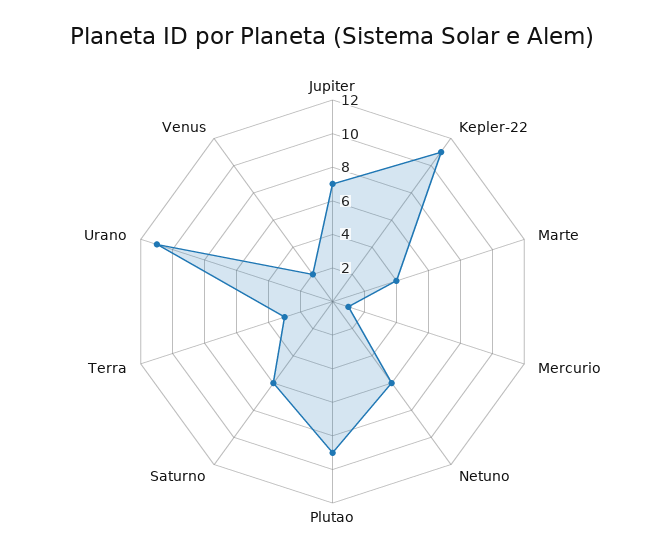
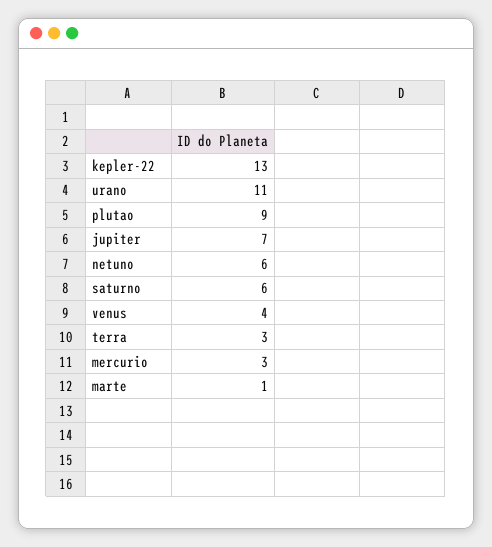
  {
    "Jupiter": 7,
-   "Kepler-22": 11,
+   "Kepler-22": 13,
-   "Marte": 4,
+   "Marte": 1,
-   "Mercurio": 1,
+   "Mercurio": 3,
    "Netuno": 6,
    "Plutao": 9,
    "Saturno": 6,
    "Terra": 3,
    "Urano": 11,
-   "Venus": 2
+   "Venus": 4
  }

